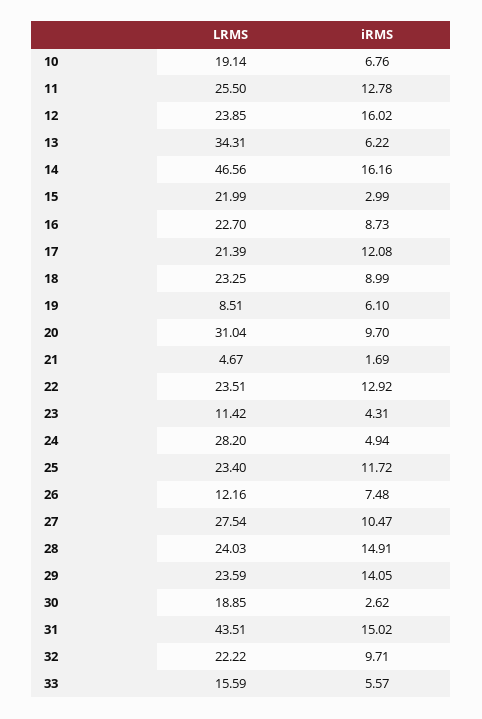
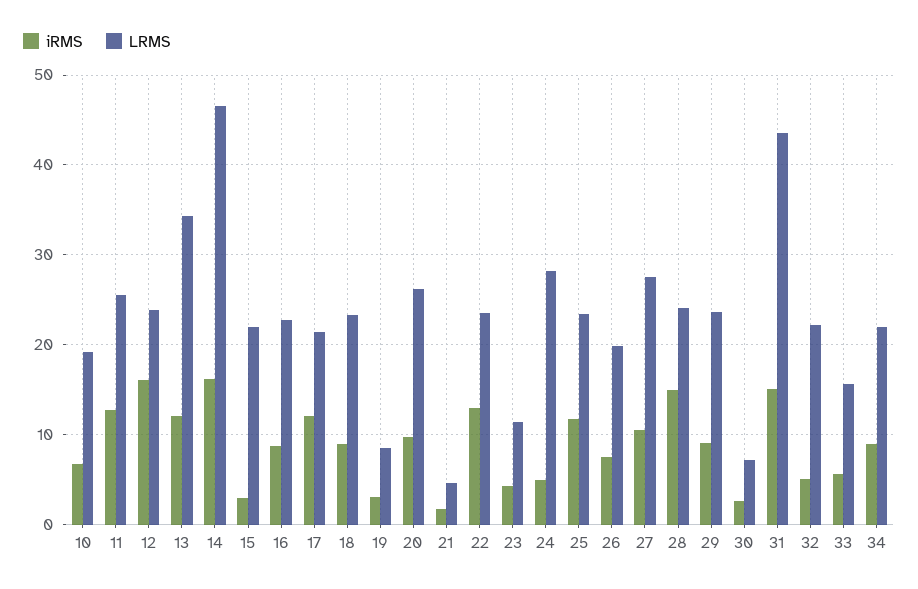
  {
    "LRMS": {
      "10": 19.14,
      "11": 25.5,
      "12": 23.85,
      "13": 34.31,
      "14": 46.56,
      "15": 21.99,
      "16": 22.7,
      "17": 21.39,
      "18": 23.25,
      "19": 8.51,
-     "20": 31.04,
+     "20": 26,
      "21": 4.67,
      "22": 23.51,
      "23": 11.42,
      "24": 28.2,
      "25": 23.4,
-     "26": 12.16,
+     "26": 20,
      "27": 27.54,
      "28": 24.03,
      "29": 23.59,
-     "30": 18.85,
+     "30": 7,
      "31": 43.51,
      "32": 22.22,
-     "33": 15.59
+     "33": 15.59,
+     "34": 22
    },
    "iRMS": {
      "10": 6.76,
      "11": 12.78,
      "12": 16.02,
-     "13": 6.22,
+     "13": 12,
      "14": 16.16,
      "15": 2.99,
      "16": 8.73,
      "17": 12.08,
      "18": 8.99,
-     "19": 6.1,
+     "19": 3,
      "20": 9.7,
      "21": 1.69,
      "22": 12.92,
      "23": 4.31,
      "24": 4.94,
      "25": 11.72,
      "26": 7.48,
      "27": 10.47,
      "28": 14.91,
-     "29": 14.05,
+     "29": 9,
      "30": 2.62,
      "31": 15.02,
-     "32": 9.71,
+     "32": 5,
-     "33": 5.57
+     "33": 5.57,
+     "34": 9
    }
  }

